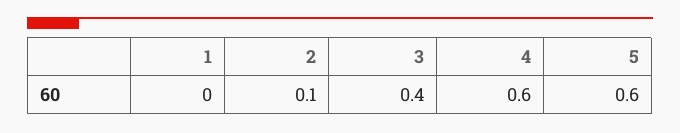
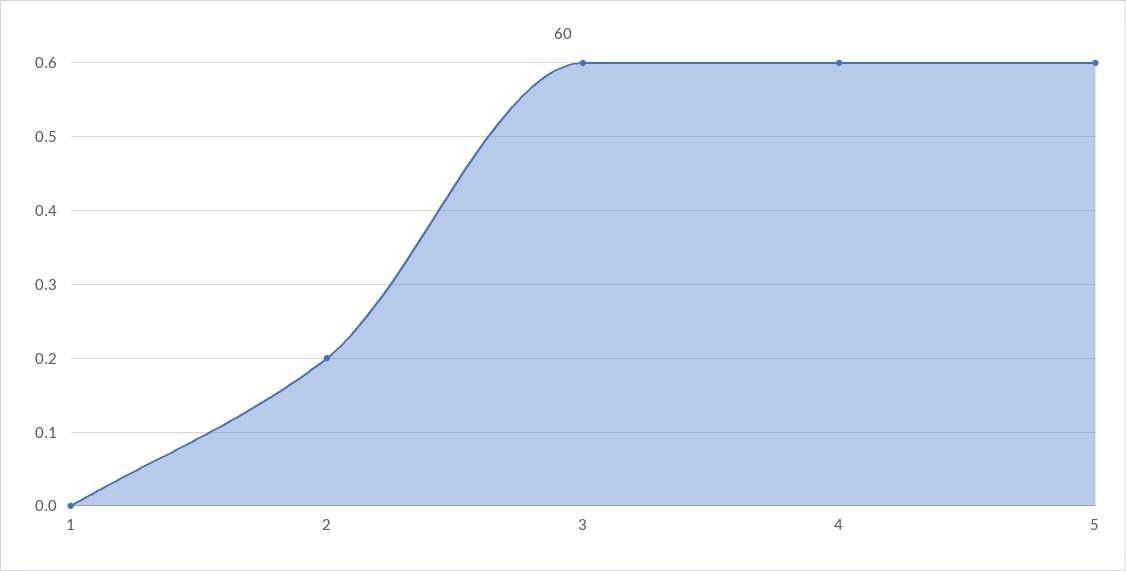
  {
    "1": 0,
-   "2": 0.1,
+   "2": 0.2,
-   "3": 0.4,
+   "3": 0.6,
    "4": 0.6,
    "5": 0.6
  }

